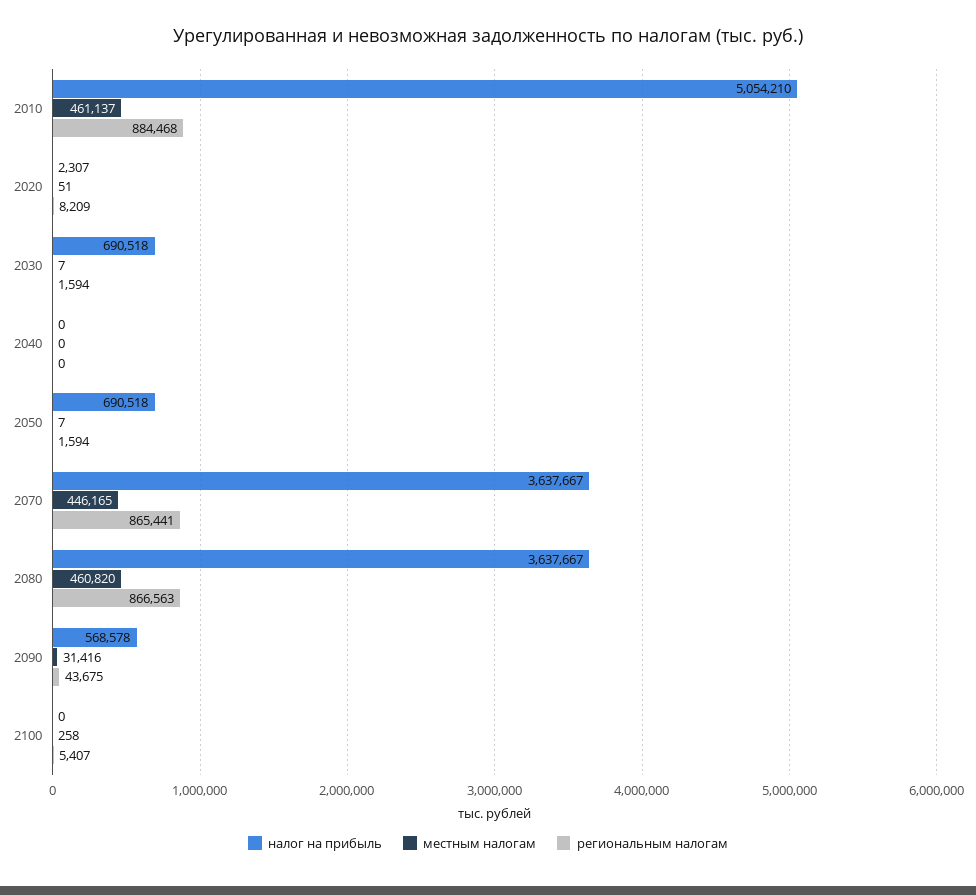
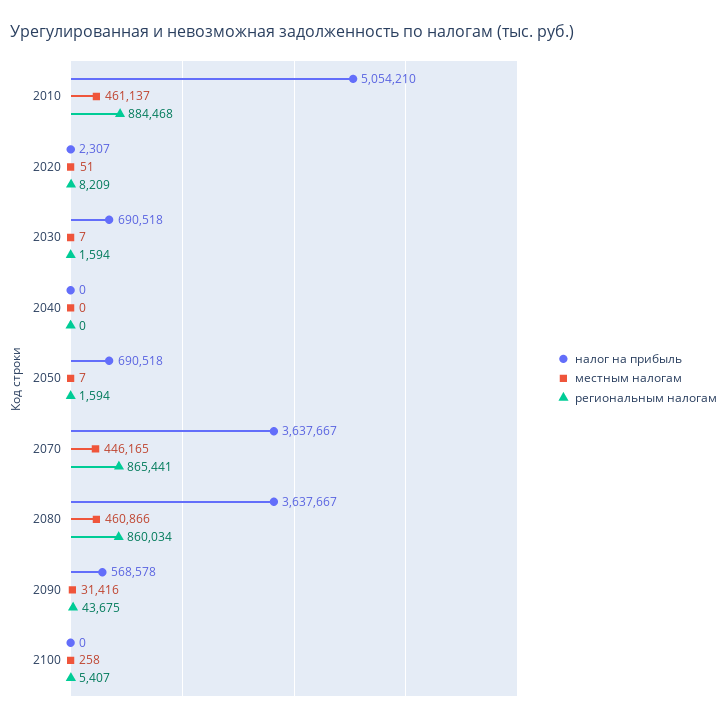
  {
    "налог на прибыль": {
      "2010": 5054210,
      "2020": 2307,
      "2030": 690518,
      "2040": 0,
      "2050": 690518,
      "2070": 3637667,
      "2080": 3637667,
      "2090": 568578,
      "2100": 0
    },
    "местным налогам": {
      "2010": 461137,
      "2020": 51,
      "2030": 7,
      "2040": 0,
      "2050": 7,
      "2070": 446165,
-     "2080": 460820,
+     "2080": 460866,
      "2090": 31416,
      "2100": 258
    },
    "региональным налогам": {
      "2010": 884468,
      "2020": 8209,
      "2030": 1594,
      "2040": 0,
      "2050": 1594,
      "2070": 865441,
-     "2080": 866563,
+     "2080": 860034,
      "2090": 43675,
      "2100": 5407
    }
  }

